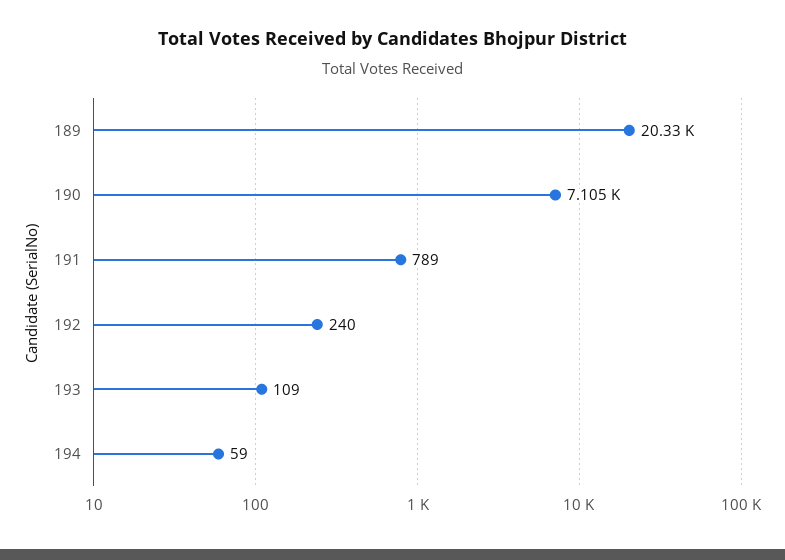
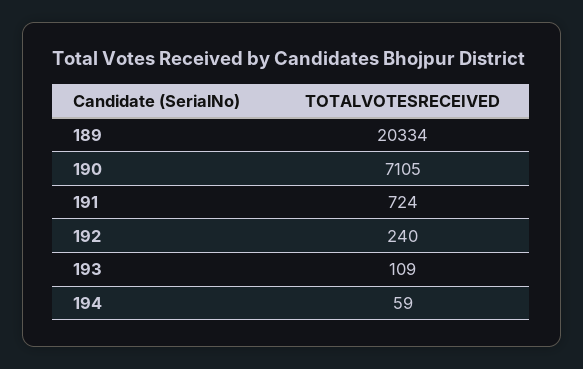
  {
    "189": 20334,
    "190": 7105,
-   "191": 789,
+   "191": 724,
    "192": 240,
    "193": 109,
    "194": 59
  }

